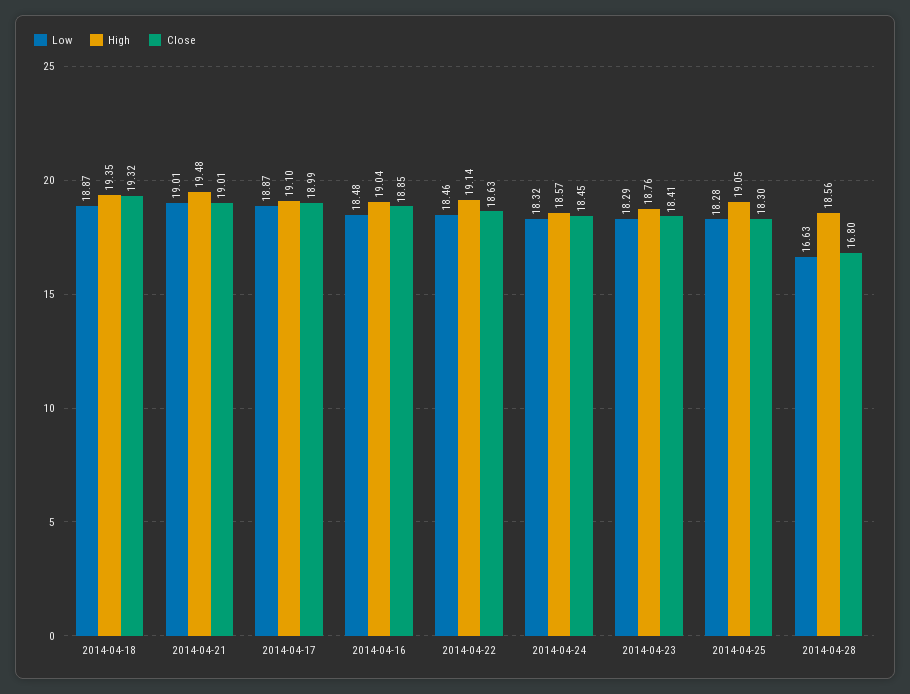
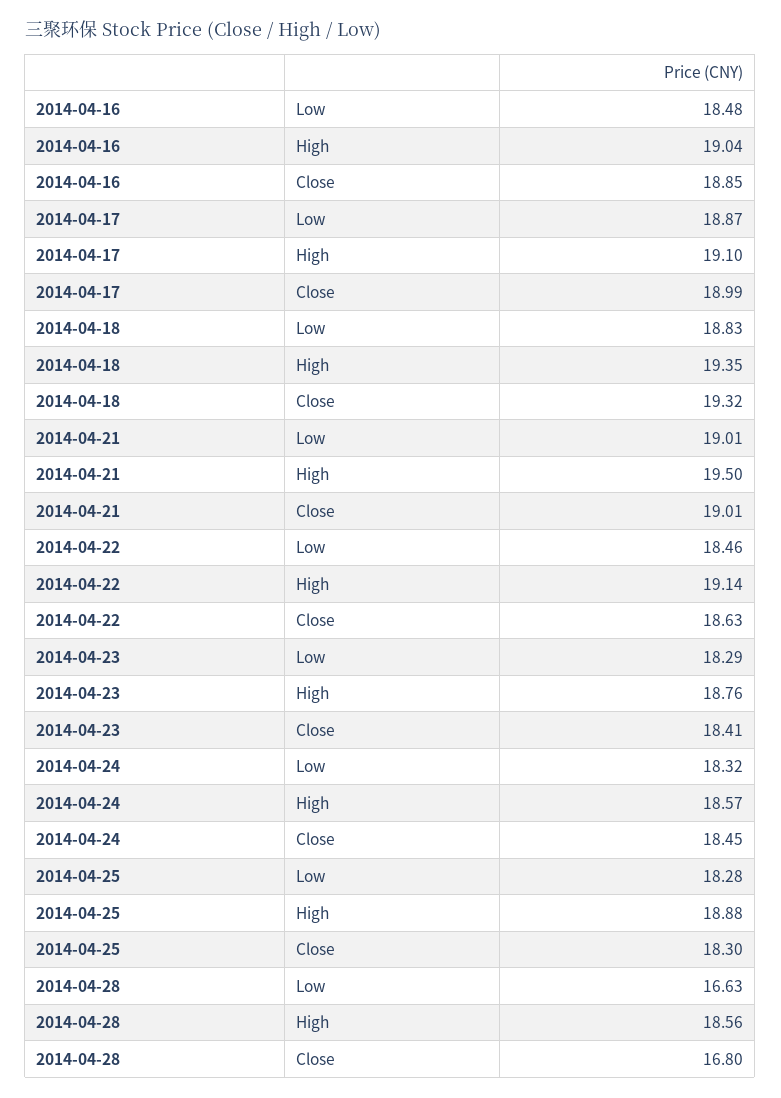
  {
    "Low": {
-     "2014-04-18": 18.87,
+     "2014-04-18": 18.83,
      "2014-04-21": 19.01,
      "2014-04-17": 18.87,
      "2014-04-16": 18.48,
      "2014-04-22": 18.46,
      "2014-04-24": 18.32,
      "2014-04-23": 18.29,
      "2014-04-25": 18.28,
      "2014-04-28": 16.63
    },
    "High": {
      "2014-04-18": 19.35,
-     "2014-04-21": 19.48,
+     "2014-04-21": 19.5,
      "2014-04-17": 19.1,
      "2014-04-16": 19.04,
      "2014-04-22": 19.14,
      "2014-04-24": 18.57,
      "2014-04-23": 18.76,
-     "2014-04-25": 19.05,
+     "2014-04-25": 18.88,
      "2014-04-28": 18.56
    },
    "Close": {
      "2014-04-18": 19.32,
      "2014-04-21": 19.01,
      "2014-04-17": 18.99,
      "2014-04-16": 18.85,
      "2014-04-22": 18.63,
      "2014-04-24": 18.45,
      "2014-04-23": 18.41,
      "2014-04-25": 18.3,
      "2014-04-28": 16.8
    }
  }

